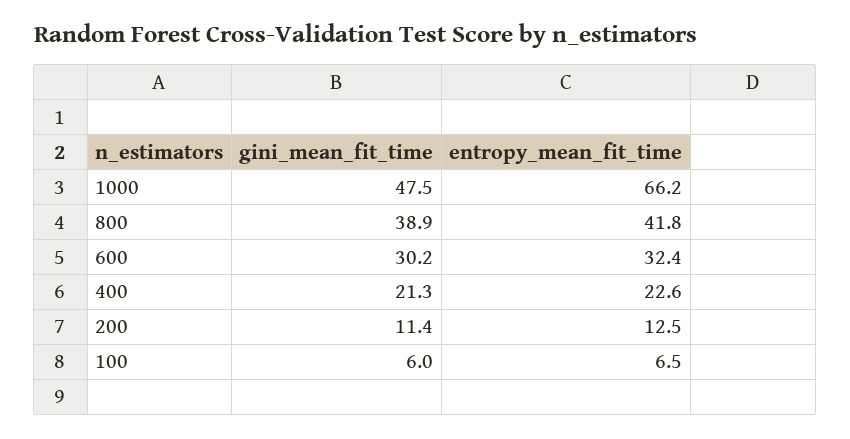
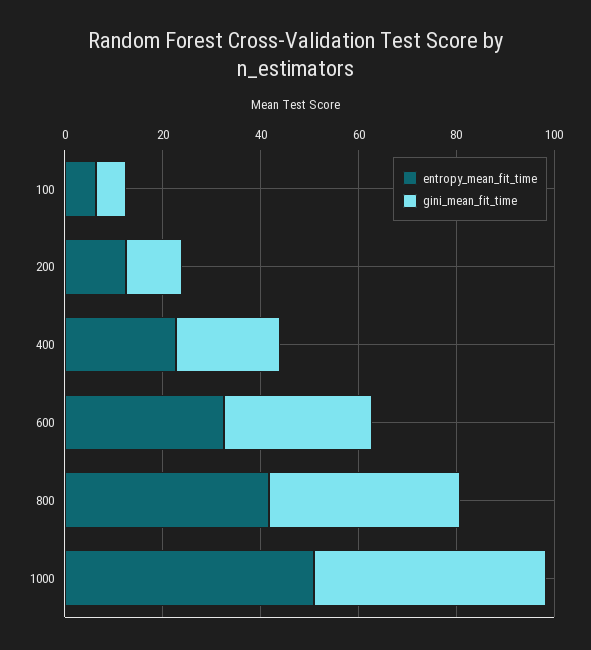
  {
    "gini_mean_fit_time": {
      "1000": 47.5,
      "800": 38.9,
      "600": 30.2,
      "400": 21.3,
      "200": 11.4,
      "100": 6
    },
    "entropy_mean_fit_time": {
-     "1000": 66.2,
+     "1000": 50,
      "800": 41.8,
      "600": 32.4,
      "400": 22.6,
      "200": 12.5,
      "100": 6.5
    }
  }

